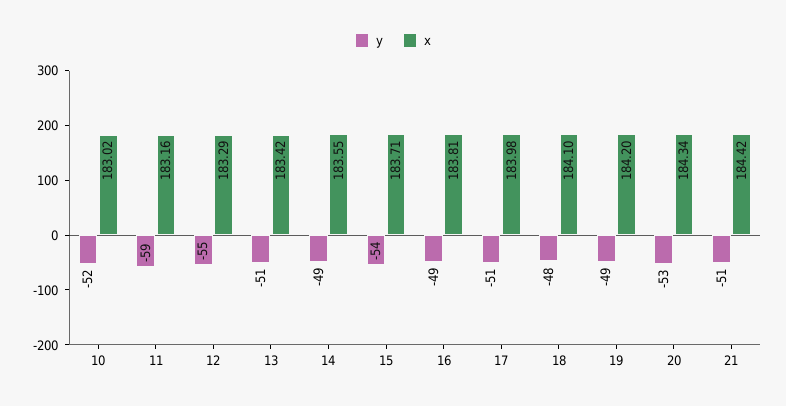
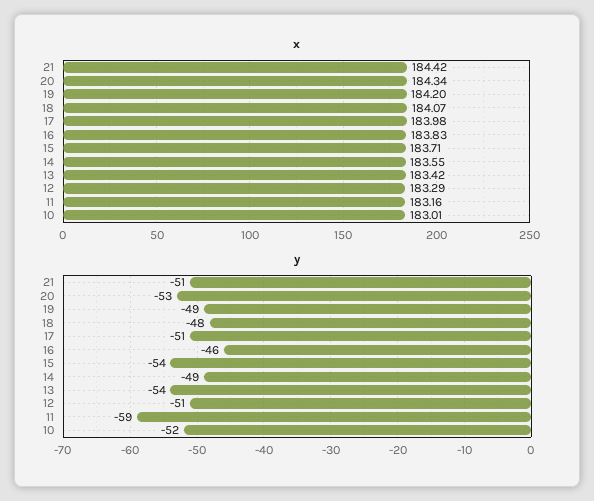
  {
    "y": {
      "10": -52,
      "11": -59,
-     "12": -55,
+     "12": -51,
-     "13": -51,
+     "13": -54,
      "14": -49,
      "15": -54,
-     "16": -49,
+     "16": -46,
      "17": -51,
      "18": -48,
      "19": -49,
      "20": -53,
      "21": -51
    },
    "x": {
-     "10": 183.02,
+     "10": 183.01,
      "11": 183.16,
      "12": 183.29,
      "13": 183.42,
      "14": 183.55,
      "15": 183.71,
-     "16": 183.81,
+     "16": 183.83,
      "17": 183.98,
-     "18": 184.1,
+     "18": 184.07,
      "19": 184.2,
      "20": 184.34,
      "21": 184.42
    }
  }

